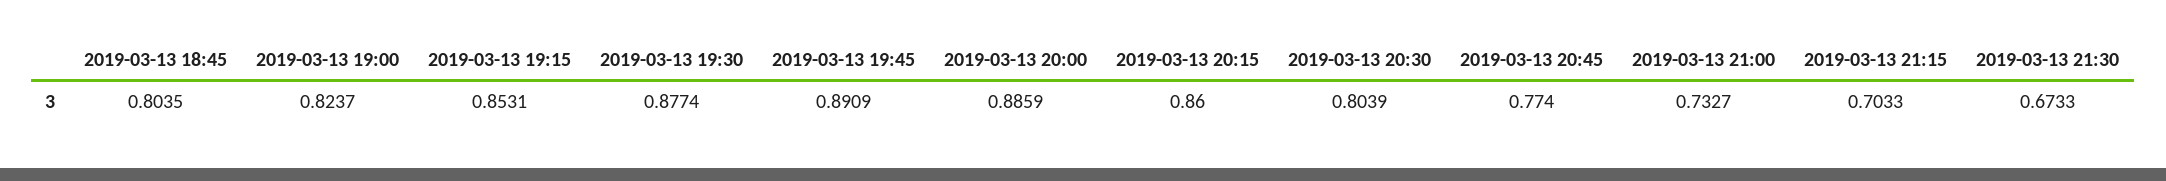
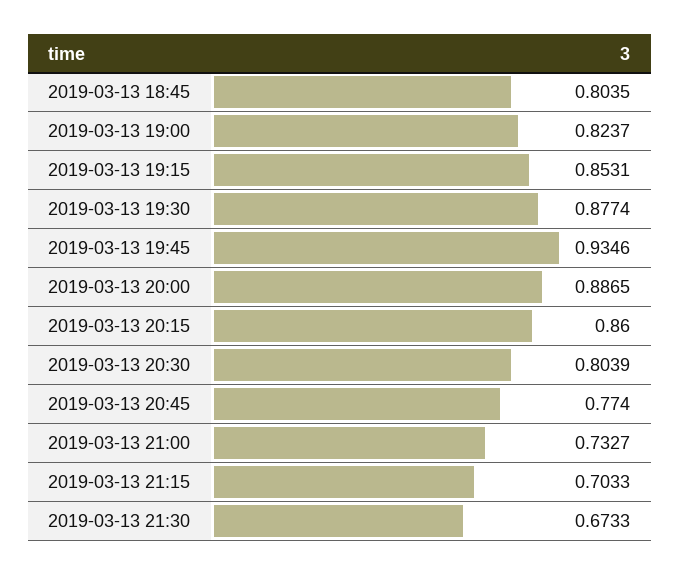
  {
    "2019-03-13 18:45": 0.8035,
    "2019-03-13 19:00": 0.8237,
    "2019-03-13 19:15": 0.8531,
    "2019-03-13 19:30": 0.8774,
-   "2019-03-13 19:45": 0.8909,
+   "2019-03-13 19:45": 0.9346,
-   "2019-03-13 20:00": 0.8859,
+   "2019-03-13 20:00": 0.8865,
    "2019-03-13 20:15": 0.86,
    "2019-03-13 20:30": 0.8039,
    "2019-03-13 20:45": 0.774,
    "2019-03-13 21:00": 0.7327,
    "2019-03-13 21:15": 0.7033,
    "2019-03-13 21:30": 0.6733
  }

